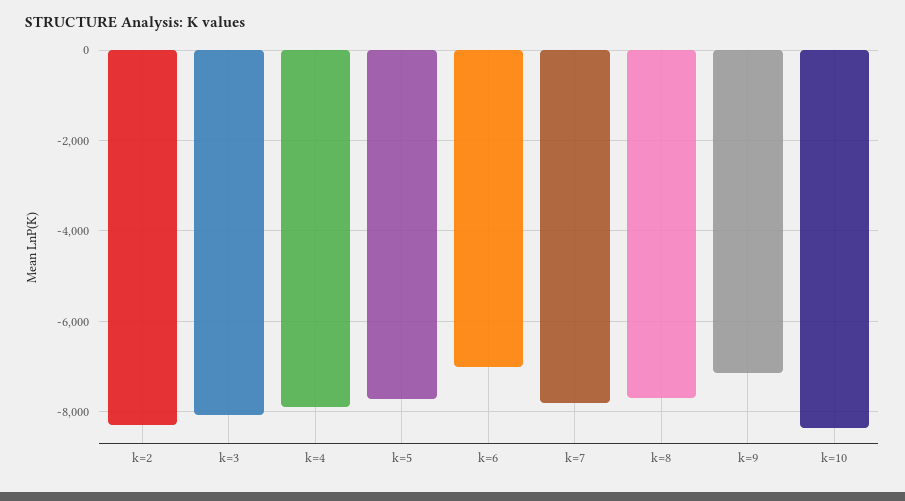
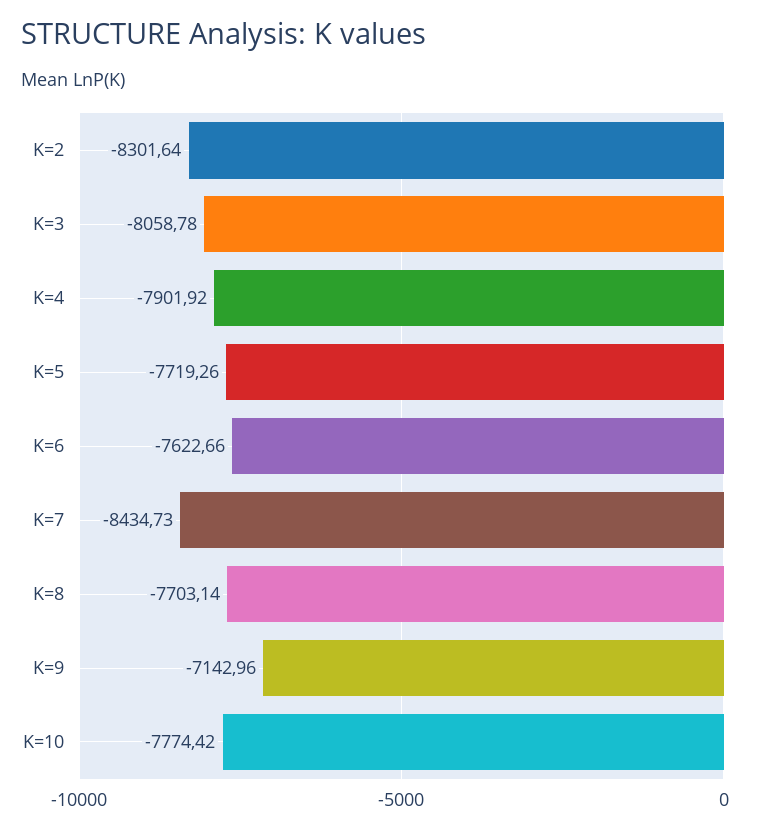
  {
    "k=2": -8301.64,
    "k=3": -8058.78,
    "k=4": -7901.92,
    "k=5": -7719.26,
-   "k=6": -7000,
+   "k=6": -7622.66,
-   "k=7": -7800,
+   "k=7": -8434.73,
    "k=8": -7703.14,
    "k=9": -7142.96,
-   "k=10": -8400
+   "k=10": -7774.42
  }

